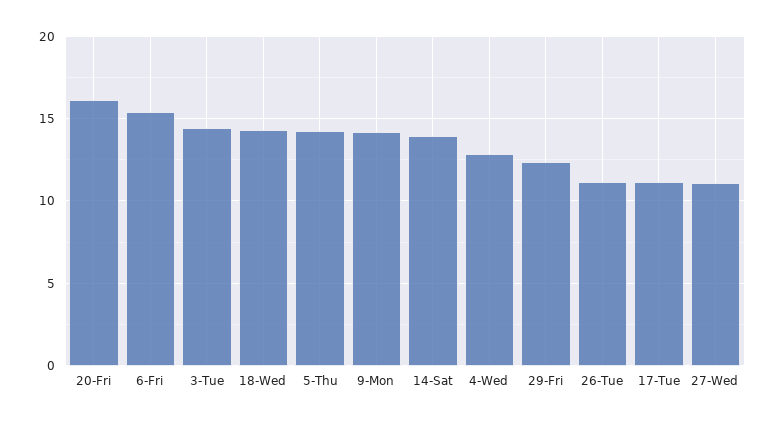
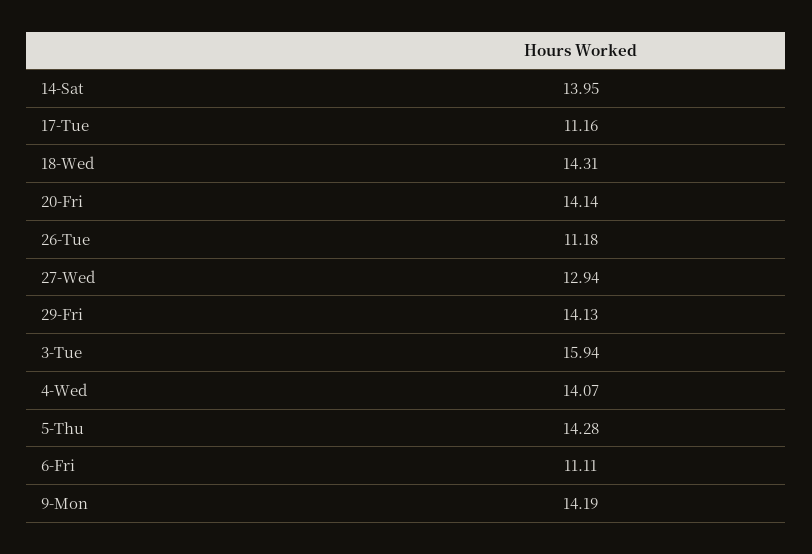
  {
-   "20-Fri": 16,
+   "20-Fri": 14.14,
-   "6-Fri": 15.5,
+   "6-Fri": 11.11,
-   "3-Tue": 14.5,
+   "3-Tue": 15.94,
    "18-Wed": 14.31,
    "5-Thu": 14.28,
    "9-Mon": 14.19,
    "14-Sat": 13.95,
-   "4-Wed": 13,
+   "4-Wed": 14.07,
-   "29-Fri": 12.5,
+   "29-Fri": 14.13,
    "26-Tue": 11.18,
    "17-Tue": 11.16,
-   "27-Wed": 11
+   "27-Wed": 12.94
  }

